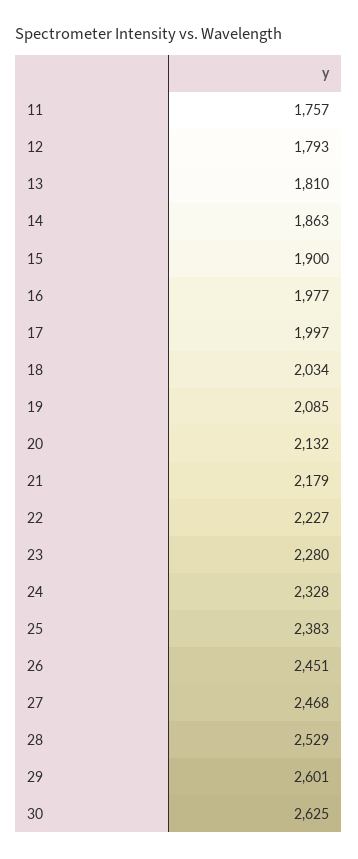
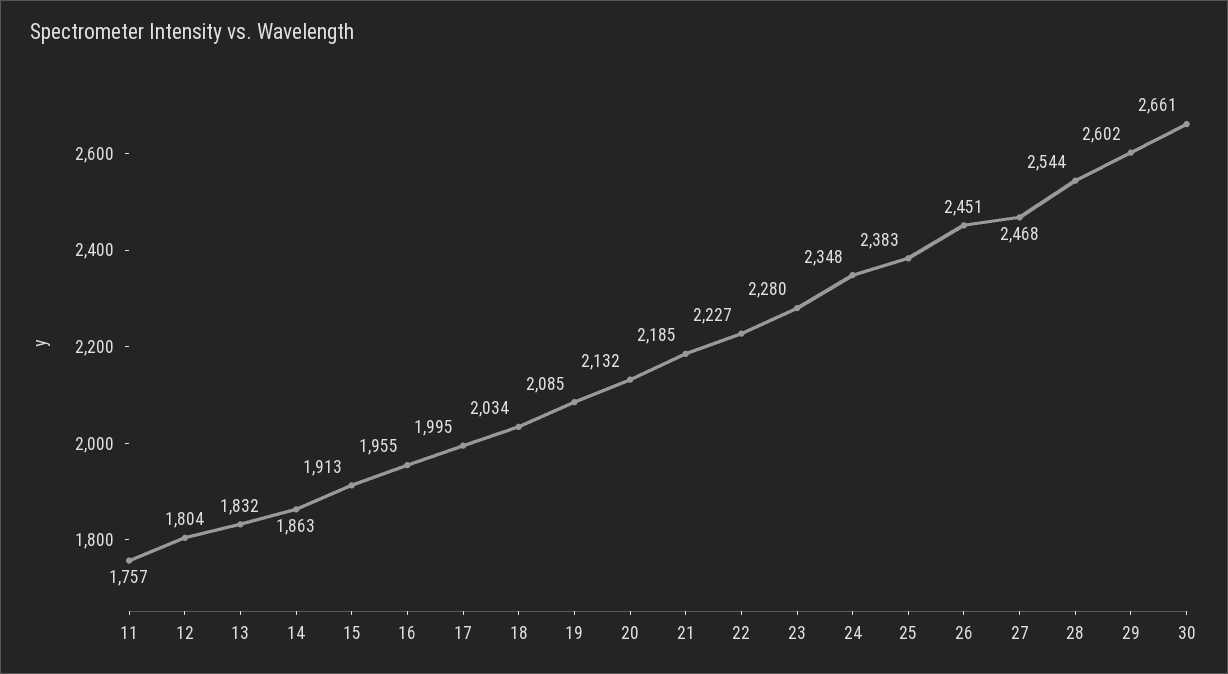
  {
    "11": 1757,
-   "12": 1793,
+   "12": 1804,
-   "13": 1810,
+   "13": 1832,
    "14": 1863,
-   "15": 1900,
+   "15": 1913,
-   "16": 1977,
+   "16": 1955,
-   "17": 1997,
+   "17": 1995,
    "18": 2034,
    "19": 2085,
    "20": 2132,
-   "21": 2179,
+   "21": 2185,
    "22": 2227,
    "23": 2280,
-   "24": 2328,
+   "24": 2348,
    "25": 2383,
    "26": 2451,
    "27": 2468,
-   "28": 2529,
+   "28": 2544,
-   "29": 2601,
+   "29": 2602,
-   "30": 2625
+   "30": 2661
  }

